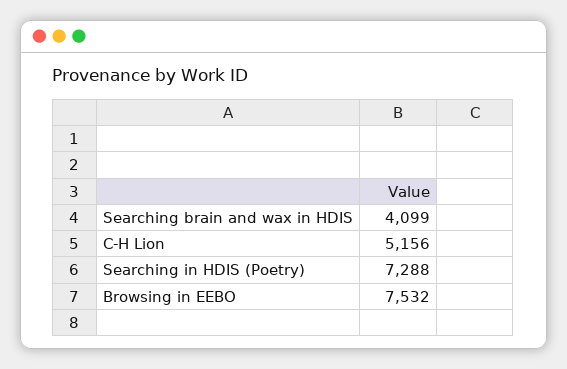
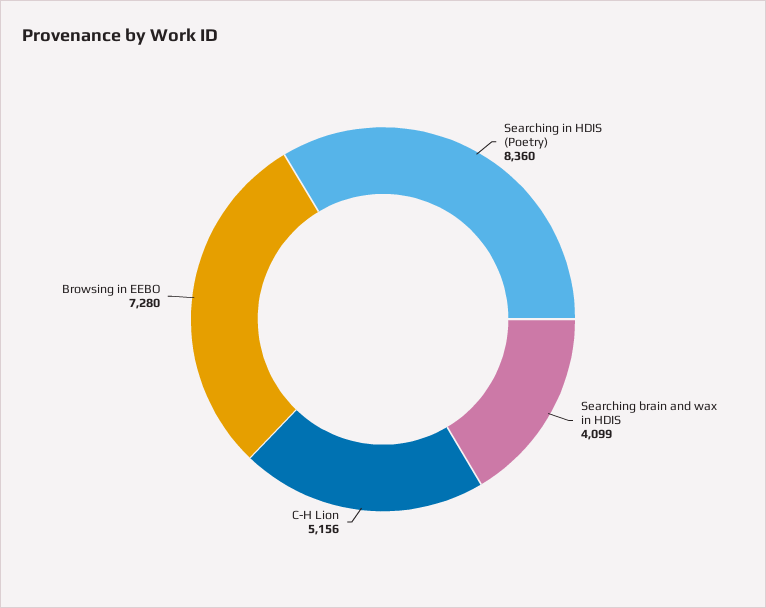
  {
    "Searching brain and wax in HDIS": 4099,
    "C-H Lion": 5156,
-   "Searching in HDIS (Poetry)": 7288,
+   "Searching in HDIS (Poetry)": 8360,
-   "Browsing in EEBO": 7532
+   "Browsing in EEBO": 7280
  }

